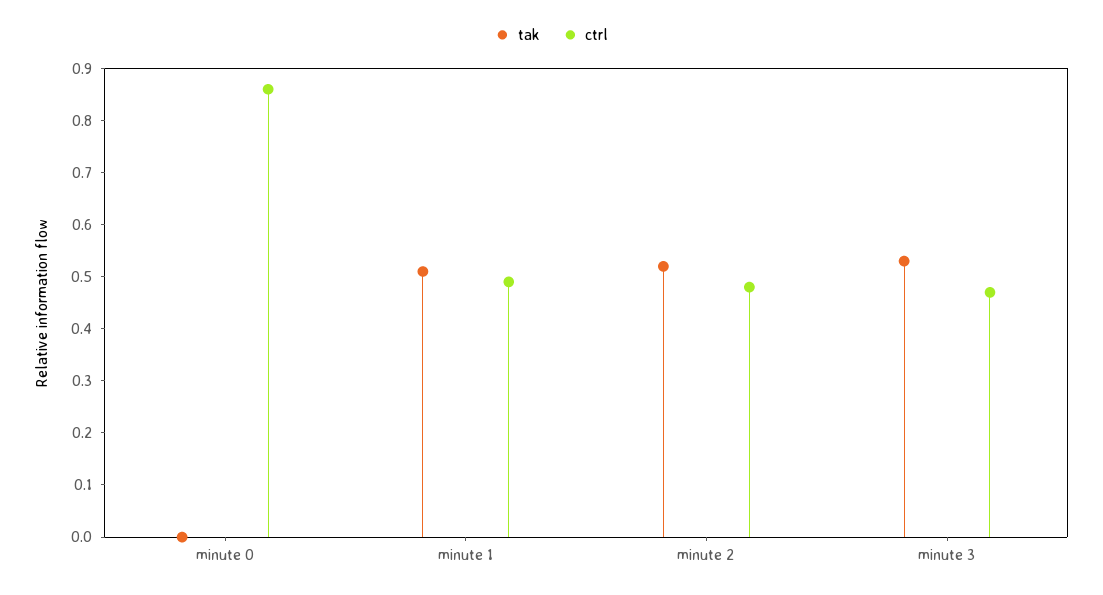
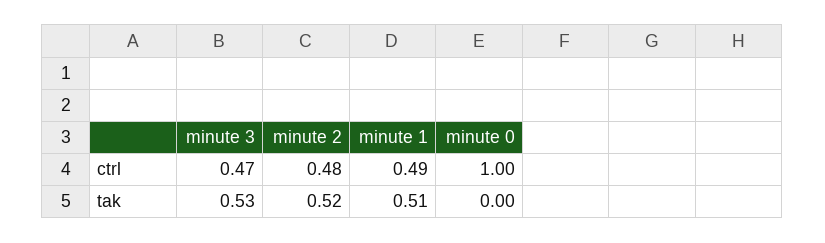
  {
    "tak": {
      "minute 0": 0,
      "minute 1": 0.51,
      "minute 2": 0.52,
      "minute 3": 0.53
    },
    "ctrl": {
-     "minute 0": 0.85,
+     "minute 0": 1,
      "minute 1": 0.49,
      "minute 2": 0.48,
      "minute 3": 0.47
    }
  }

